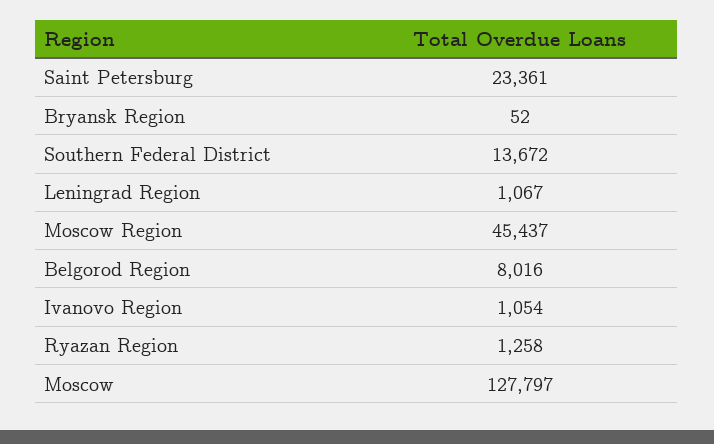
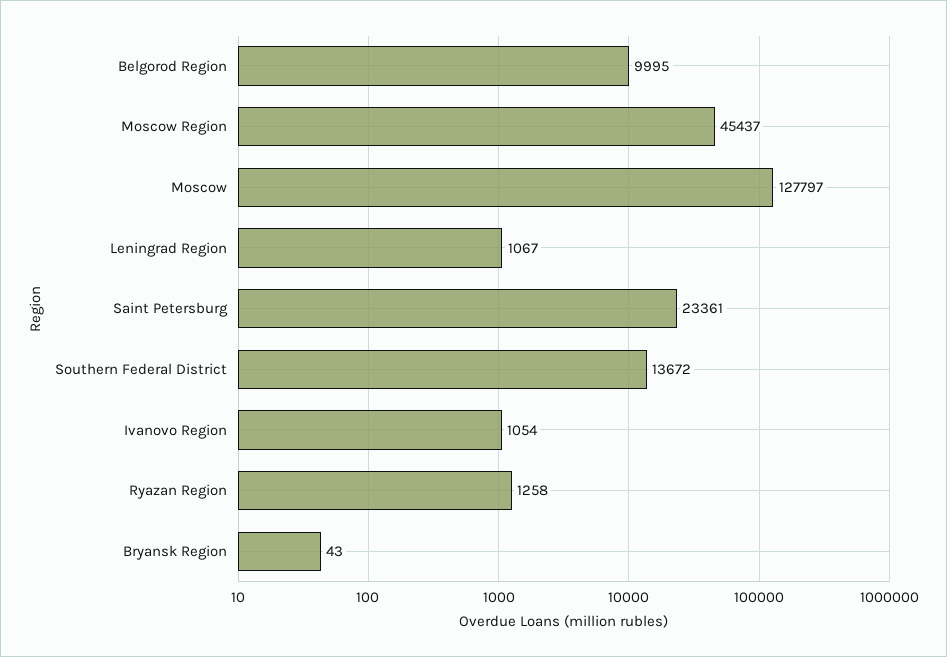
  {
    "Saint Petersburg": 23361,
-   "Bryansk Region": 52,
+   "Bryansk Region": 43,
    "Southern Federal District": 13672,
    "Leningrad Region": 1067,
    "Moscow Region": 45437,
-   "Belgorod Region": 8016,
+   "Belgorod Region": 9995,
    "Ivanovo Region": 1054,
    "Ryazan Region": 1258,
    "Moscow": 127797
  }

